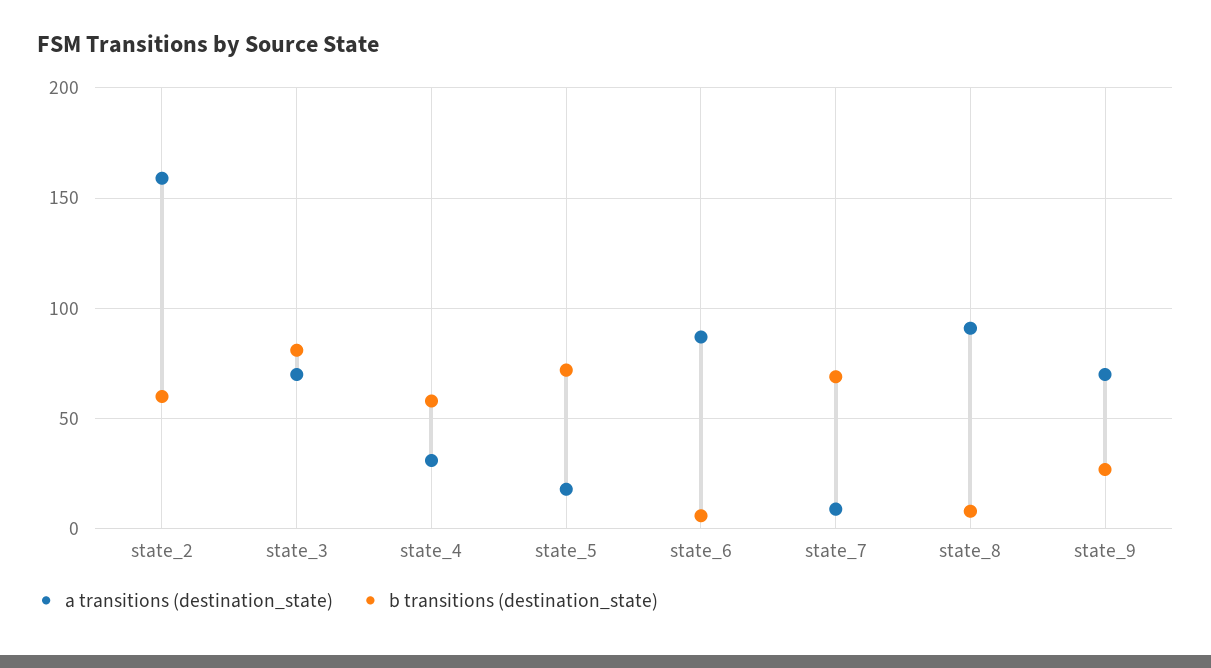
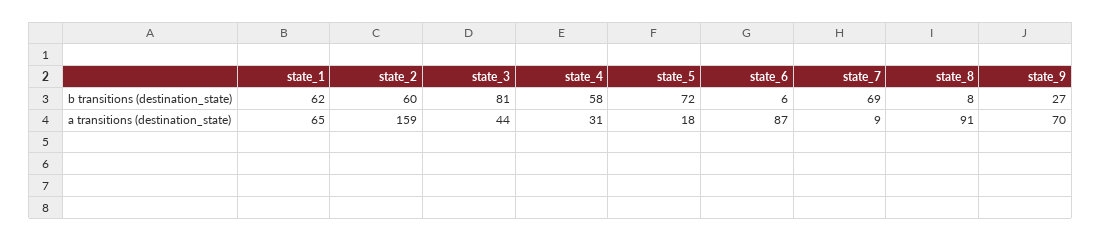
  {
    "a transitions (destination_state)": {
      "state_2": 159,
-     "state_3": 70,
+     "state_3": 44,
      "state_4": 31,
      "state_5": 18,
      "state_6": 87,
      "state_7": 9,
      "state_8": 91,
-     "state_9": 70
+     "state_9": 70,
+     "state_1": 65
    },
    "b transitions (destination_state)": {
      "state_2": 60,
      "state_3": 81,
      "state_4": 58,
      "state_5": 72,
      "state_6": 6,
      "state_7": 69,
      "state_8": 8,
-     "state_9": 27
+     "state_9": 27,
+     "state_1": 62
    }
  }

